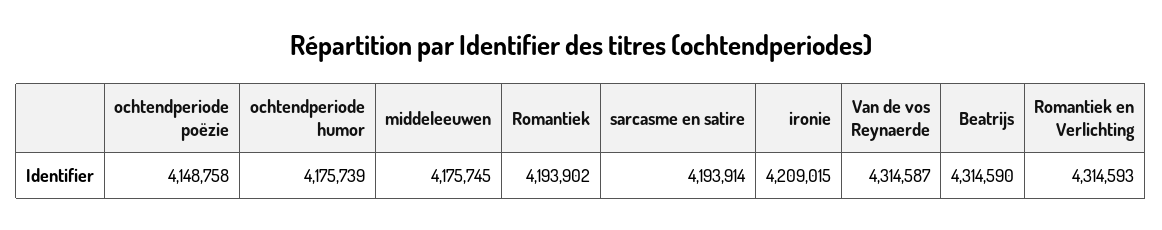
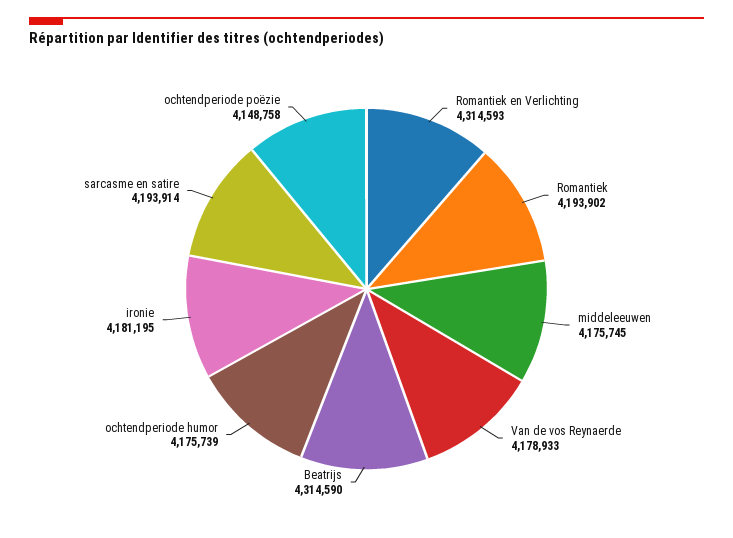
  {
    "ochtendperiode poëzie": 4148758,
    "ochtendperiode humor": 4175739,
    "middeleeuwen": 4175745,
    "Romantiek": 4193902,
    "sarcasme en satire": 4193914,
-   "ironie": 4209015,
+   "ironie": 4181195,
-   "Van de vos Reynaerde": 4314587,
+   "Van de vos Reynaerde": 4178933,
    "Beatrijs": 4314590,
    "Romantiek en Verlichting": 4314593
  }

